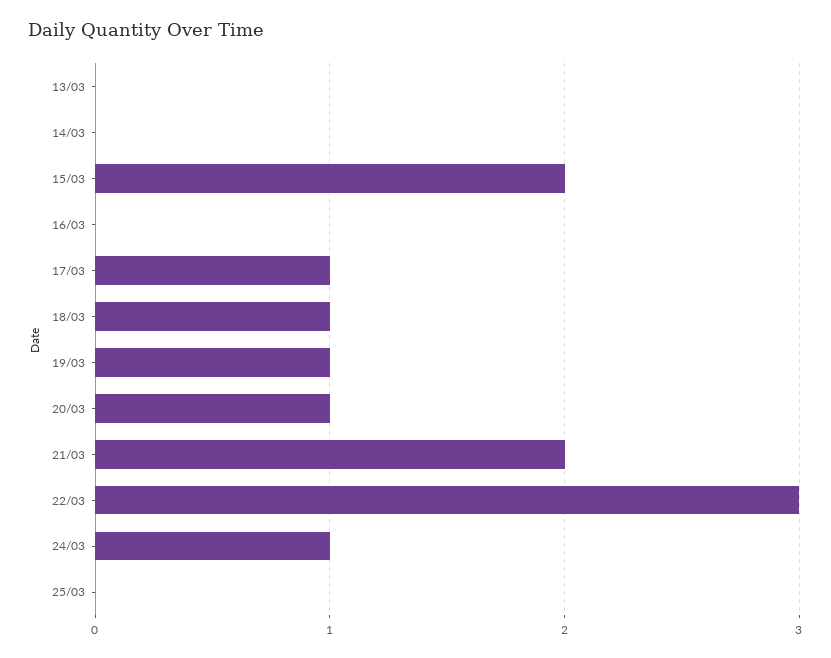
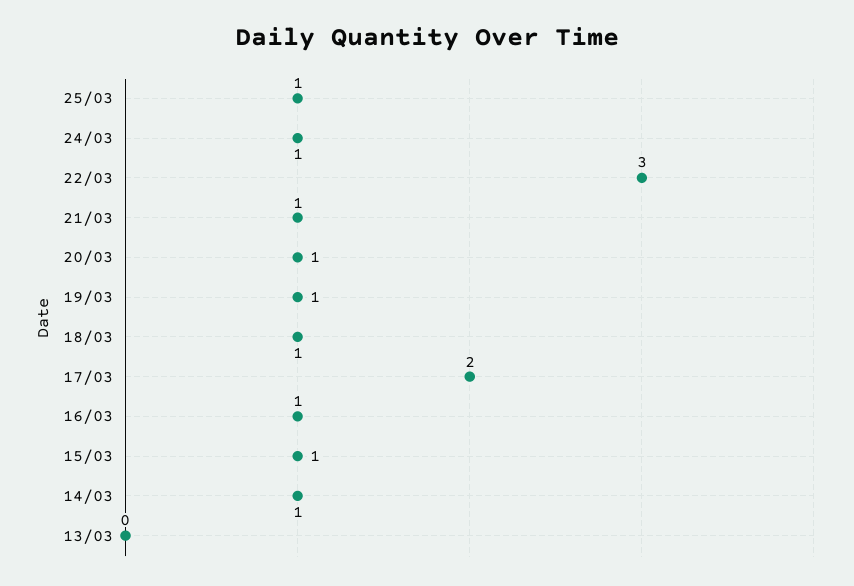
  {
    "13/03": 0,
-   "14/03": 0,
+   "14/03": 1,
-   "15/03": 2,
+   "15/03": 1,
-   "16/03": 0,
+   "16/03": 1,
-   "17/03": 1,
+   "17/03": 2,
    "18/03": 1,
    "19/03": 1,
    "20/03": 1,
-   "21/03": 2,
+   "21/03": 1,
    "22/03": 3,
    "24/03": 1,
-   "25/03": 0
+   "25/03": 1
  }

